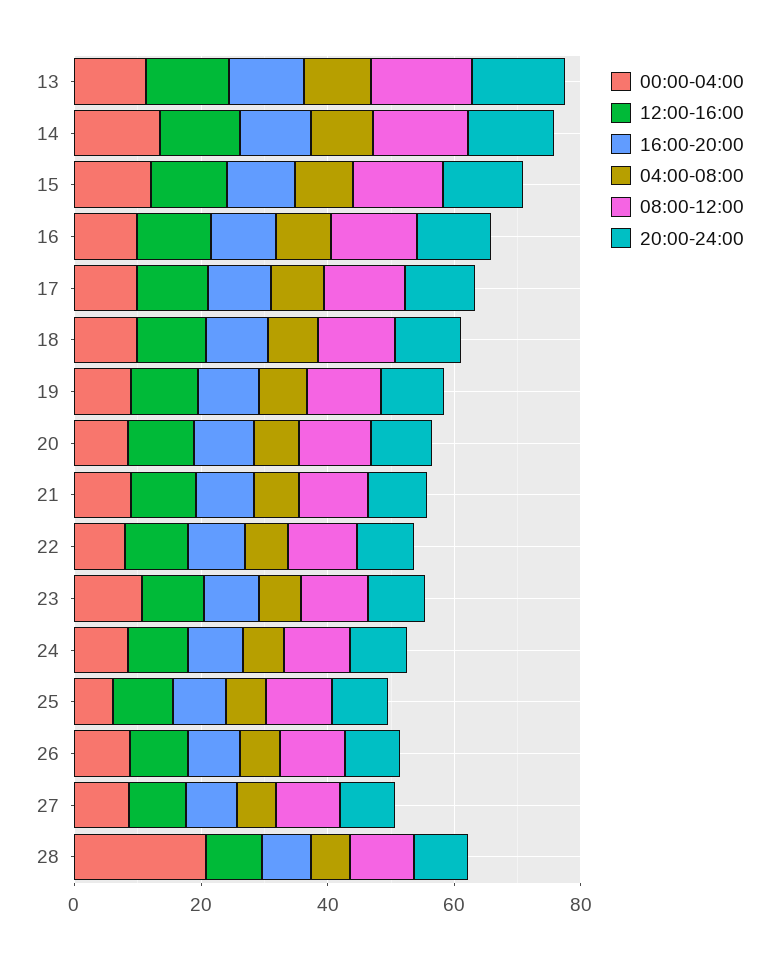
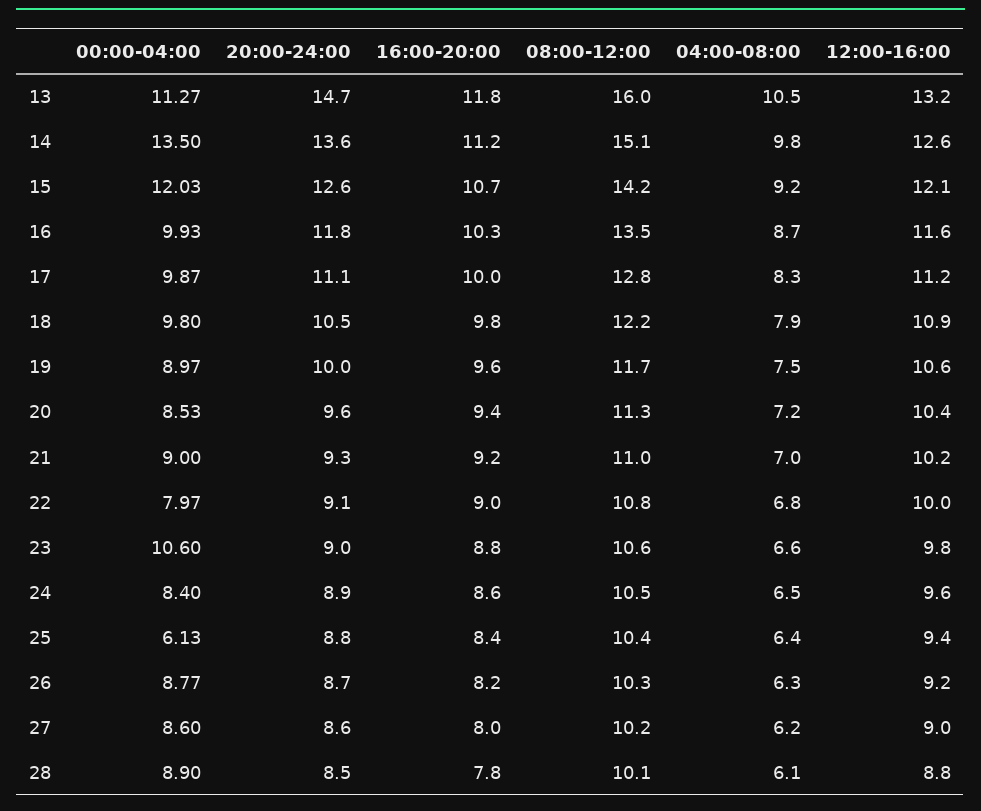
  {
    "00:00-04:00": {
      "13": 11.27,
      "14": 13.5,
      "15": 12.03,
      "16": 9.93,
      "17": 9.87,
      "18": 9.8,
      "19": 8.97,
      "20": 8.53,
      "21": 9,
      "22": 7.97,
      "23": 10.6,
      "24": 8.4,
      "25": 6.13,
      "26": 8.77,
      "27": 8.6,
-     "28": 20
+     "28": 8.9
    },
    "12:00-16:00": {
      "13": 13.2,
      "14": 12.6,
      "15": 12.1,
      "16": 11.6,
      "17": 11.2,
      "18": 10.9,
      "19": 10.6,
      "20": 10.4,
      "21": 10.2,
      "22": 10,
      "23": 9.8,
      "24": 9.6,
      "25": 9.4,
      "26": 9.2,
      "27": 9,
      "28": 8.8
    },
    "16:00-20:00": {
      "13": 11.8,
      "14": 11.2,
      "15": 10.7,
      "16": 10.3,
      "17": 10,
      "18": 9.8,
      "19": 9.6,
      "20": 9.4,
      "21": 9.2,
      "22": 9,
      "23": 8.8,
      "24": 8.6,
      "25": 8.4,
      "26": 8.2,
      "27": 8,
      "28": 7.8
    },
    "04:00-08:00": {
      "13": 10.5,
      "14": 9.8,
      "15": 9.2,
      "16": 8.7,
      "17": 8.3,
      "18": 7.9,
      "19": 7.5,
      "20": 7.2,
      "21": 7,
      "22": 6.8,
      "23": 6.6,
      "24": 6.5,
      "25": 6.4,
      "26": 6.3,
      "27": 6.2,
      "28": 6.1
    },
    "08:00-12:00": {
      "13": 16,
      "14": 15.1,
      "15": 14.2,
      "16": 13.5,
      "17": 12.8,
      "18": 12.2,
      "19": 11.7,
      "20": 11.3,
      "21": 11,
      "22": 10.8,
      "23": 10.6,
      "24": 10.5,
      "25": 10.4,
      "26": 10.3,
      "27": 10.2,
      "28": 10.1
    },
    "20:00-24:00": {
      "13": 14.7,
      "14": 13.6,
      "15": 12.6,
      "16": 11.8,
      "17": 11.1,
      "18": 10.5,
      "19": 10,
      "20": 9.6,
      "21": 9.3,
      "22": 9.1,
      "23": 9,
      "24": 8.9,
      "25": 8.8,
      "26": 8.7,
      "27": 8.6,
      "28": 8.5
    }
  }

